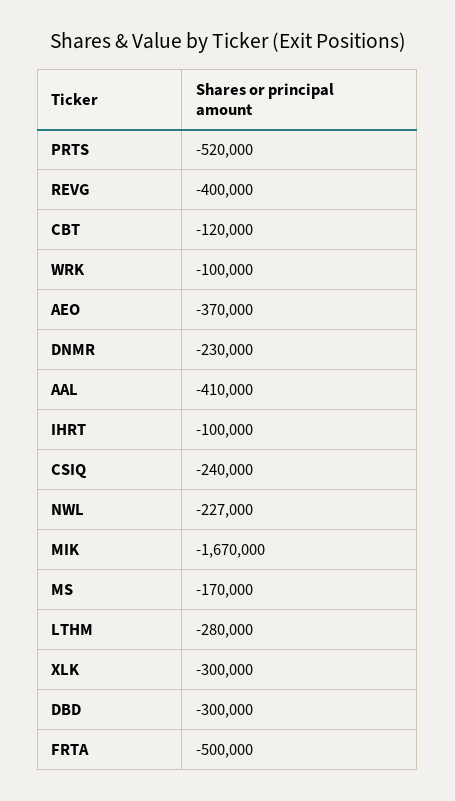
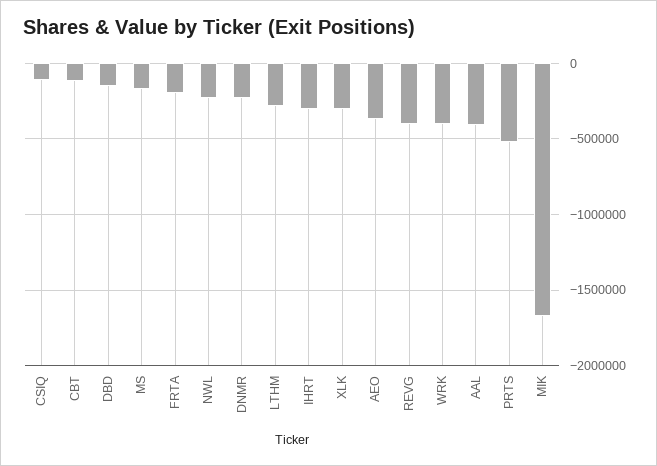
  {
    "PRTS": -520000,
    "REVG": -400000,
    "CBT": -120000,
-   "WRK": -100000,
+   "WRK": -400000,
    "AEO": -370000,
    "DNMR": -230000,
    "AAL": -410000,
-   "IHRT": -100000,
+   "IHRT": -300000,
-   "CSIQ": -240000,
+   "CSIQ": -100000,
    "NWL": -227000,
    "MIK": -1670000,
    "MS": -170000,
    "LTHM": -280000,
    "XLK": -300000,
-   "DBD": -300000,
+   "DBD": -150000,
-   "FRTA": -500000
+   "FRTA": -200000
  }

